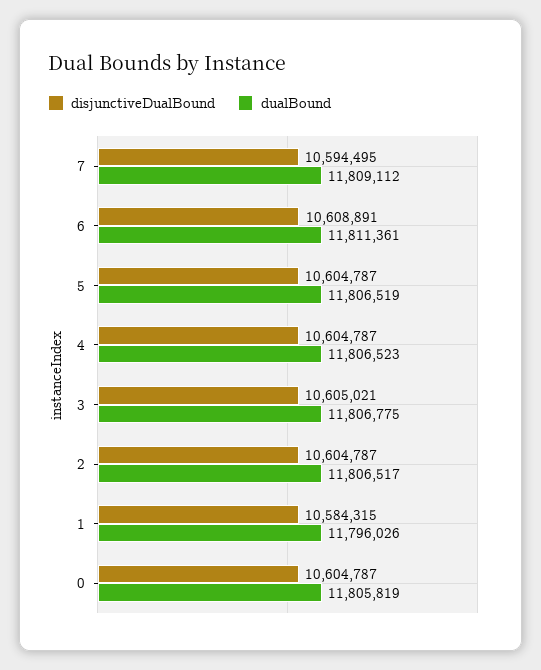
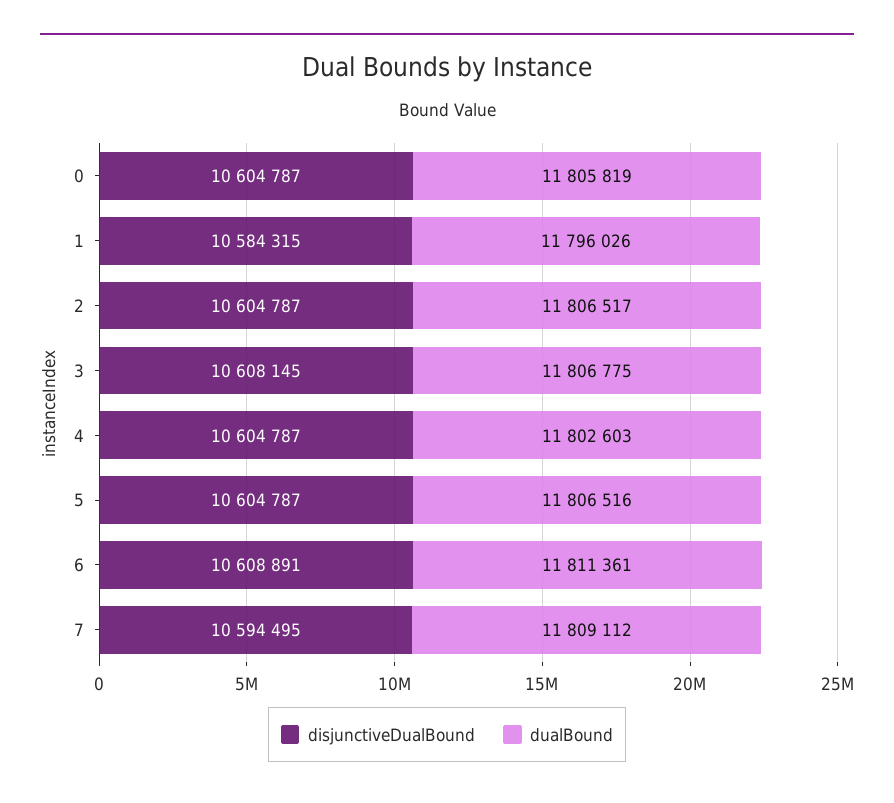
  {
    "disjunctiveDualBound": {
      "7": 10594495,
      "6": 10608891,
      "5": 10604787,
      "4": 10604787,
-     "3": 10605021,
+     "3": 10608145,
      "2": 10604787,
      "1": 10584315,
      "0": 10604787
    },
    "dualBound": {
      "7": 11809112,
      "6": 11811361,
-     "5": 11806519,
+     "5": 11806516,
-     "4": 11806523,
+     "4": 11802603,
      "3": 11806775,
      "2": 11806517,
      "1": 11796026,
      "0": 11805819
    }
  }

